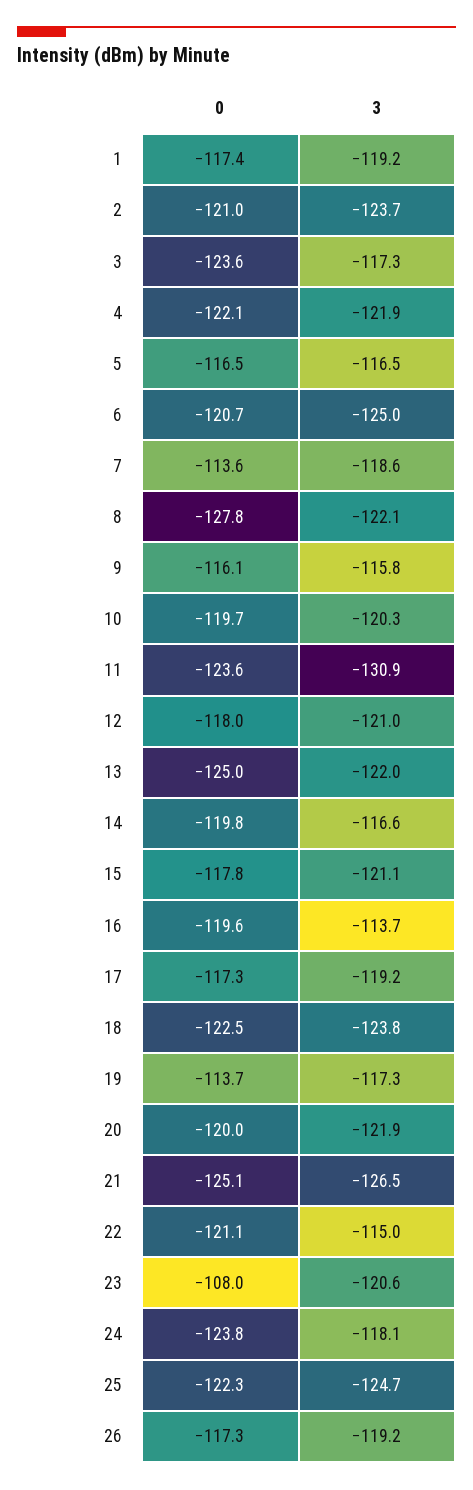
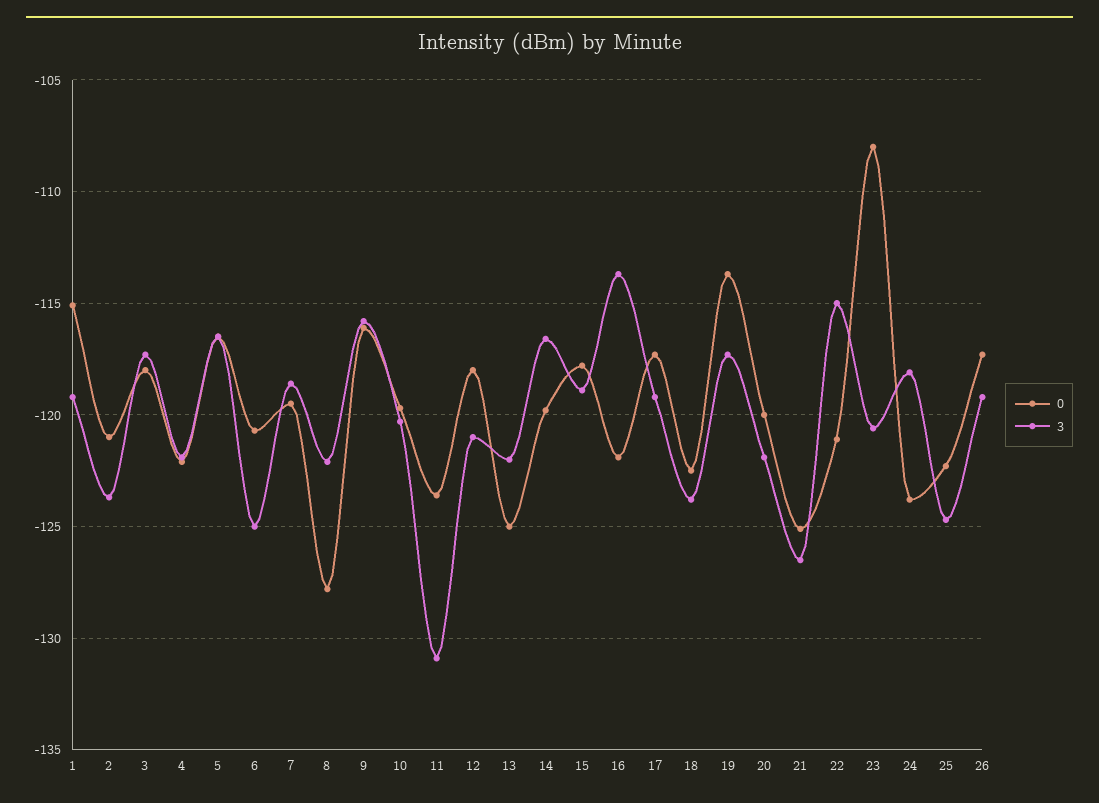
  {
    "0": {
-     "1": -117.4,
+     "1": -115,
      "2": -121,
-     "3": -123.6,
+     "3": -118,
      "4": -122.1,
      "5": -116.5,
      "6": -120.7,
-     "7": -113.6,
+     "7": -119.5,
      "8": -127.8,
      "9": -116.1,
      "10": -119.7,
      "11": -123.6,
      "12": -118,
      "13": -125,
      "14": -119.8,
      "15": -117.8,
-     "16": -119.6,
+     "16": -122,
      "17": -117.3,
      "18": -122.5,
      "19": -113.7,
      "20": -120,
      "21": -125.1,
      "22": -121.1,
      "23": -108,
      "24": -123.8,
      "25": -122.3,
      "26": -117.3
    },
    "3": {
      "1": -119.2,
      "2": -123.7,
      "3": -117.3,
      "4": -121.9,
      "5": -116.5,
      "6": -125,
      "7": -118.6,
      "8": -122.1,
      "9": -115.8,
      "10": -120.3,
      "11": -130.9,
      "12": -121,
      "13": -122,
      "14": -116.6,
-     "15": -121.1,
+     "15": -119,
      "16": -113.7,
      "17": -119.2,
      "18": -123.8,
      "19": -117.3,
      "20": -121.9,
      "21": -126.5,
      "22": -115,
      "23": -120.6,
      "24": -118.1,
      "25": -124.7,
      "26": -119.2
    }
  }

